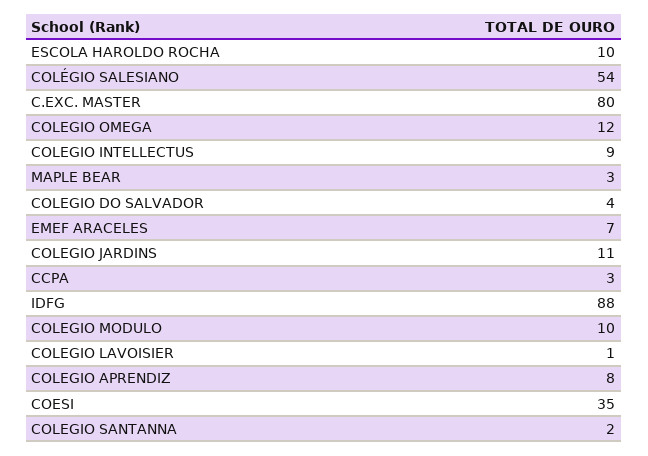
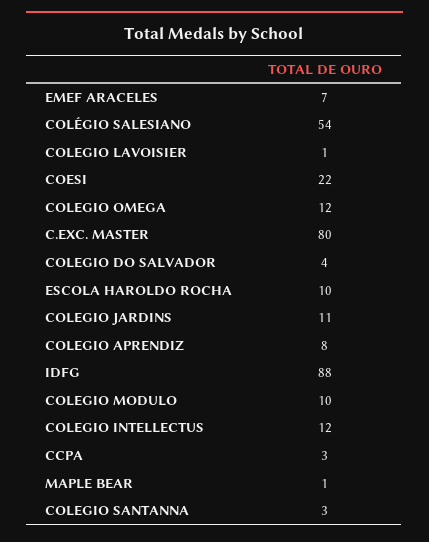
  {
    "ESCOLA HAROLDO ROCHA": 10,
    "COLÉGIO SALESIANO": 54,
    "C.EXC. MASTER": 80,
    "COLEGIO OMEGA": 12,
-   "COLEGIO INTELLECTUS": 9,
+   "COLEGIO INTELLECTUS": 12,
-   "MAPLE BEAR": 3,
+   "MAPLE BEAR": 1,
    "COLEGIO DO SALVADOR": 4,
    "EMEF ARACELES": 7,
    "COLEGIO JARDINS": 11,
    "CCPA": 3,
    "IDFG": 88,
    "COLEGIO MODULO": 10,
    "COLEGIO LAVOISIER": 1,
    "COLEGIO APRENDIZ": 8,
-   "COESI": 35,
+   "COESI": 22,
-   "COLEGIO SANTANNA": 2
+   "COLEGIO SANTANNA": 3
  }

